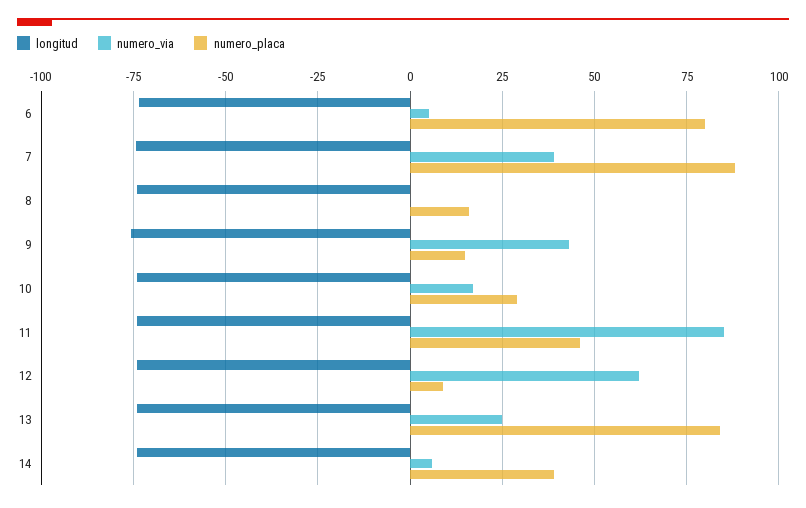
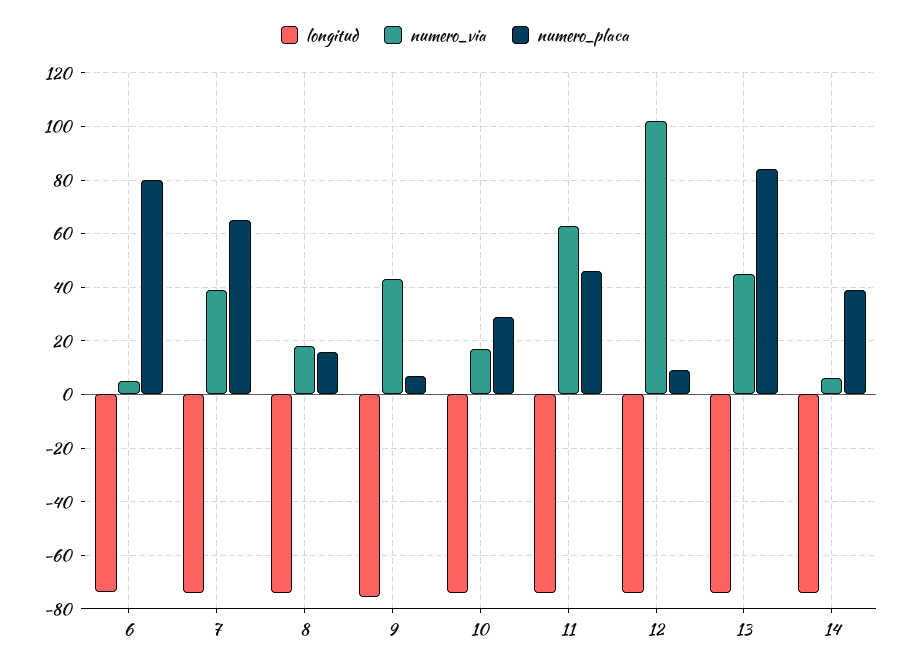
  {
    "longitud": {
      "6": -72.5,
      "7": -75,
      "8": -75,
      "9": -75,
      "10": -75,
      "11": -75,
      "12": -75,
      "13": -75,
      "14": -75
    },
    "numero_via": {
      "6": 5,
      "7": 40,
-     "8": 0,
+     "8": 17.5,
      "9": 42.5,
      "10": 17.5,
-     "11": 85,
+     "11": 62.5,
-     "12": 62.5,
+     "12": 102.5,
-     "13": 25,
+     "13": 45,
      "14": 5
    },
    "numero_placa": {
      "6": 80,
-     "7": 87.5,
+     "7": 65,
      "8": 15,
-     "9": 15,
+     "9": 7.5,
      "10": 30,
      "11": 45,
      "12": 10,
      "13": 85,
      "14": 40
    }
  }

